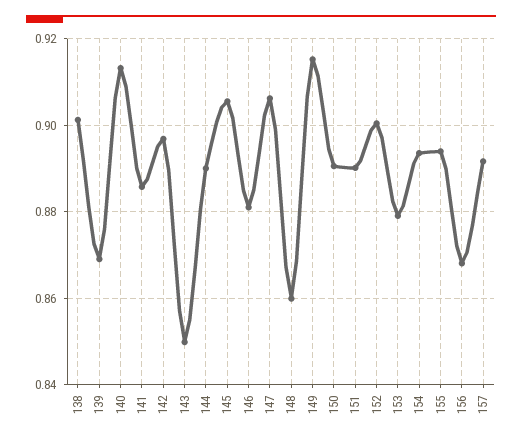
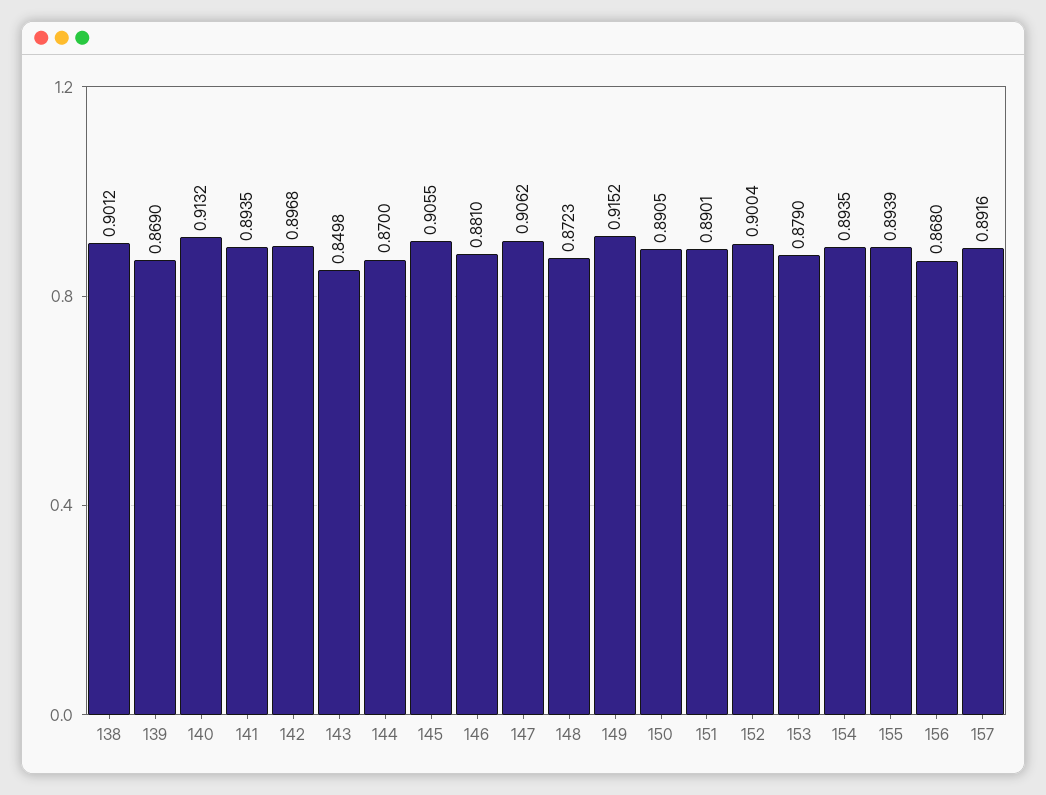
  {
    "138": 0.9012,
    "139": 0.869,
    "140": 0.9132,
-   "141": 0.886,
+   "141": 0.8935,
    "142": 0.8968,
    "143": 0.8498,
-   "144": 0.89,
+   "144": 0.87,
    "145": 0.9055,
    "146": 0.881,
    "147": 0.9062,
-   "148": 0.86,
+   "148": 0.8723,
    "149": 0.9152,
    "150": 0.8905,
    "151": 0.8901,
    "152": 0.9004,
    "153": 0.879,
    "154": 0.8935,
    "155": 0.8939,
    "156": 0.868,
    "157": 0.8916
  }

